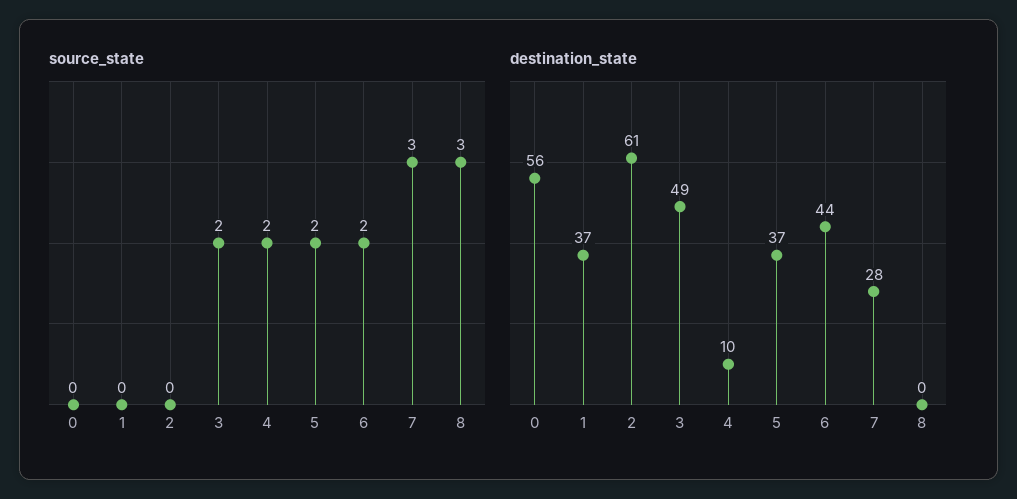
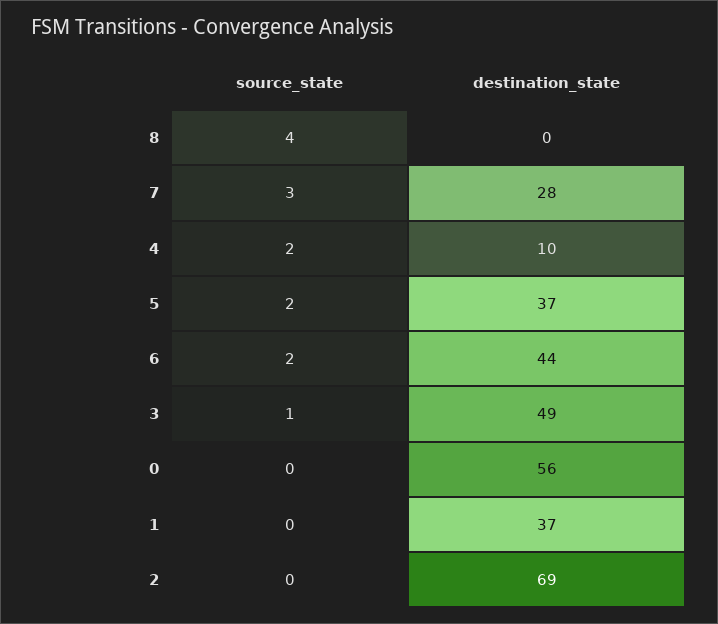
  {
    "source_state": {
      "0": 0,
      "1": 0,
      "2": 0,
-     "3": 2,
+     "3": 1,
      "4": 2,
      "5": 2,
      "6": 2,
      "7": 3,
-     "8": 3
+     "8": 4
    },
    "destination_state": {
      "0": 56,
      "1": 37,
-     "2": 61,
+     "2": 69,
      "3": 49,
      "4": 10,
      "5": 37,
      "6": 44,
      "7": 28,
      "8": 0
    }
  }

